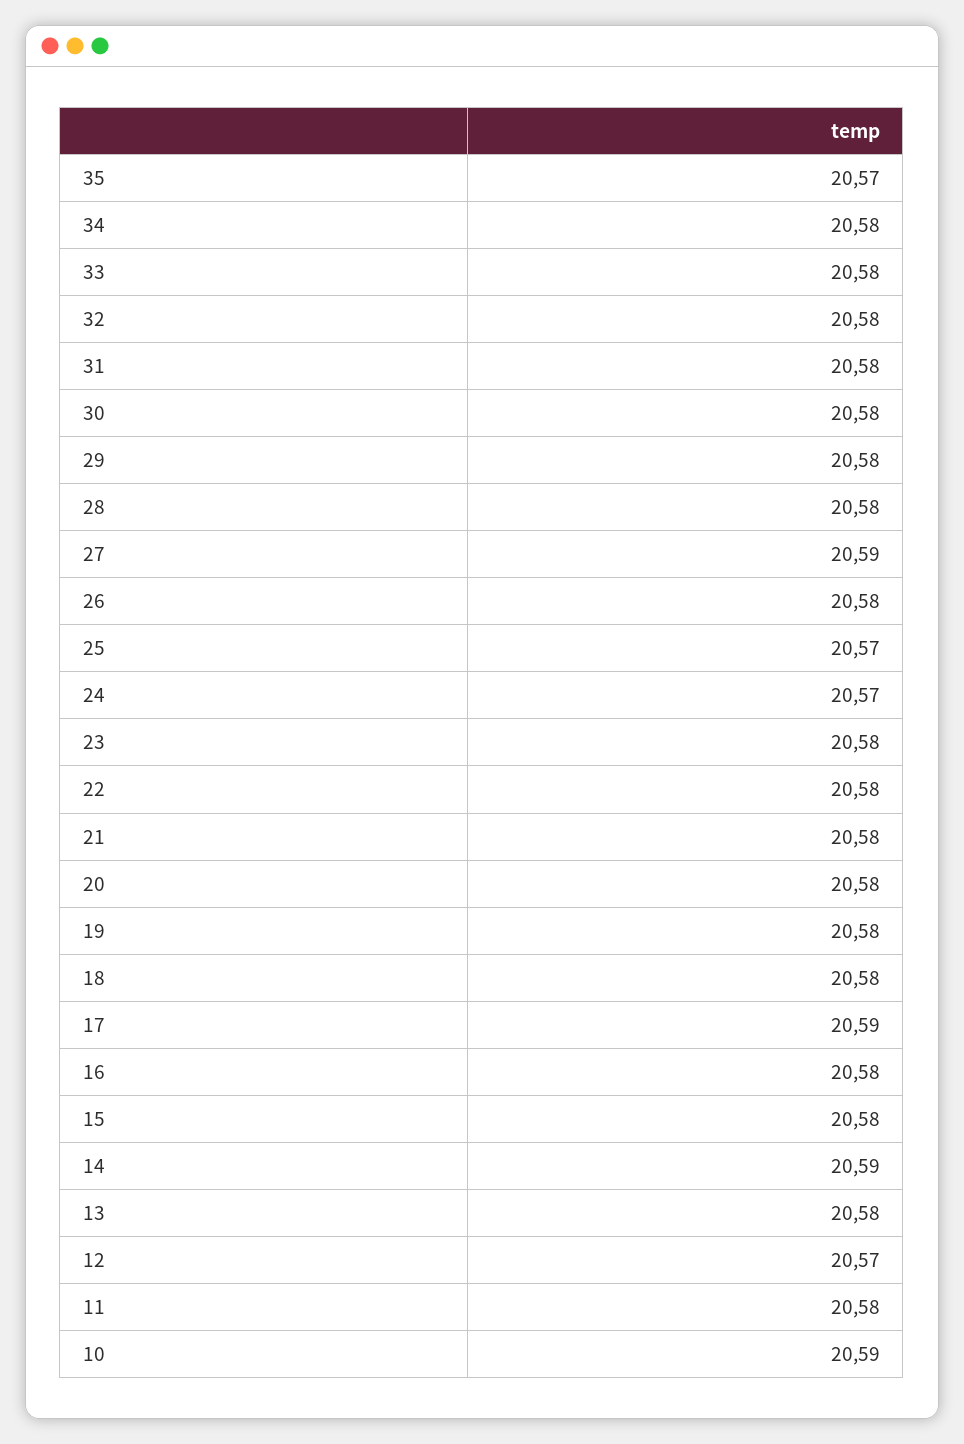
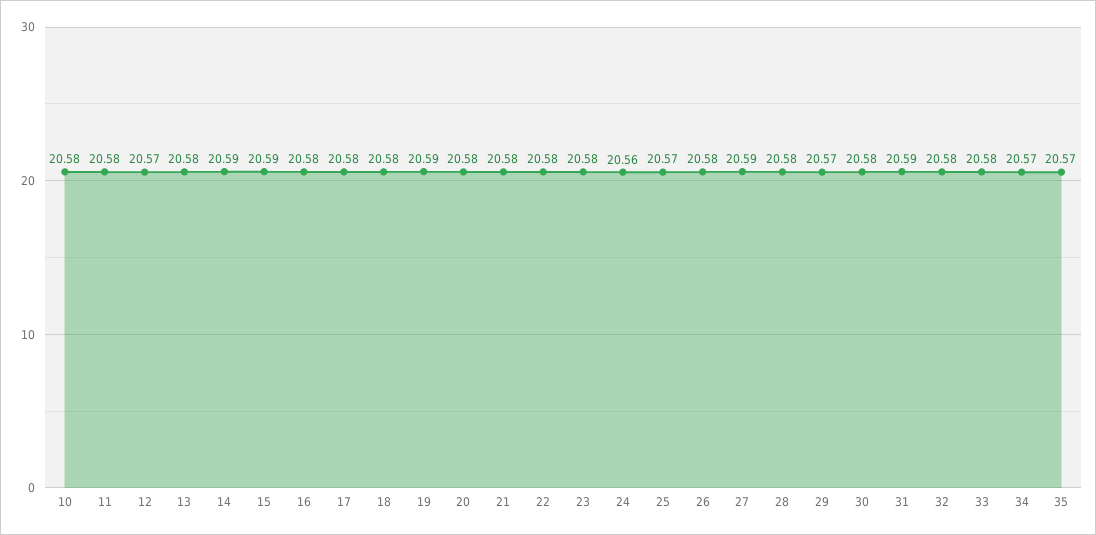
  {
    "35": 20.57,
-   "34": 20.58,
+   "34": 20.57,
    "33": 20.58,
    "32": 20.58,
-   "31": 20.58,
+   "31": 20.59,
    "30": 20.58,
-   "29": 20.58,
+   "29": 20.57,
    "28": 20.58,
    "27": 20.59,
    "26": 20.58,
    "25": 20.57,
-   "24": 20.57,
+   "24": 20.56,
    "23": 20.58,
    "22": 20.58,
    "21": 20.58,
    "20": 20.58,
-   "19": 20.58,
+   "19": 20.59,
    "18": 20.58,
-   "17": 20.59,
+   "17": 20.58,
    "16": 20.58,
-   "15": 20.58,
+   "15": 20.59,
    "14": 20.59,
    "13": 20.58,
    "12": 20.57,
    "11": 20.58,
-   "10": 20.59
+   "10": 20.58
  }

